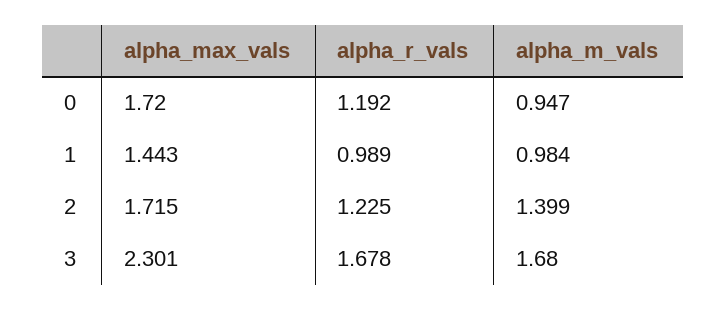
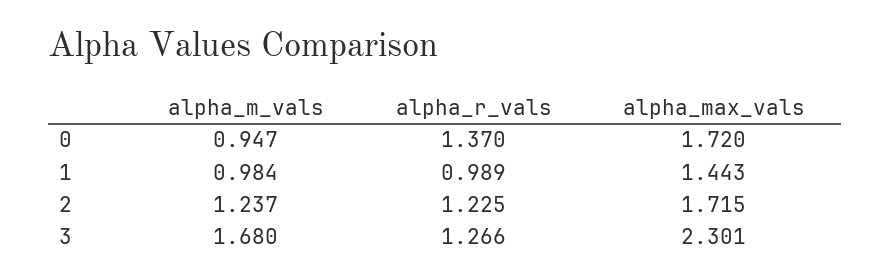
  {
    "alpha_max_vals": {
      "0": 1.72,
      "1": 1.443,
      "2": 1.715,
      "3": 2.301
    },
    "alpha_r_vals": {
-     "0": 1.192,
+     "0": 1.37,
      "1": 0.989,
      "2": 1.225,
-     "3": 1.678
+     "3": 1.266
    },
    "alpha_m_vals": {
      "0": 0.947,
      "1": 0.984,
-     "2": 1.399,
+     "2": 1.237,
      "3": 1.68
    }
  }

